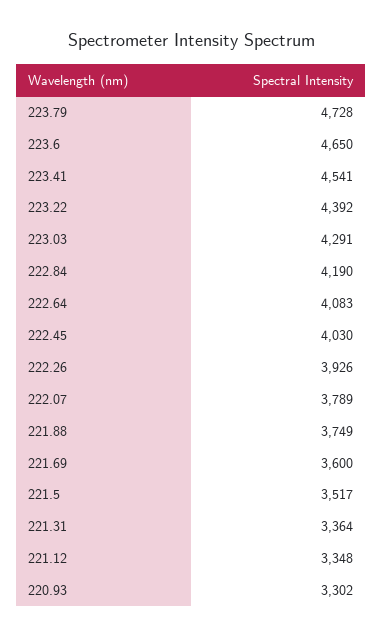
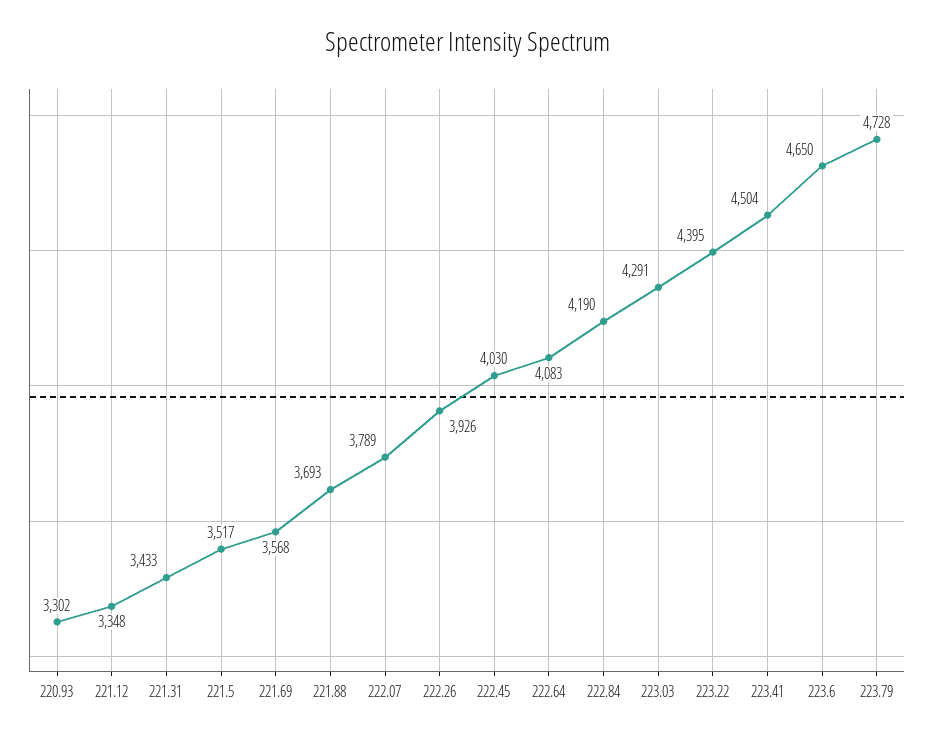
  {
    "223.79": 4728,
    "223.6": 4650,
-   "223.41": 4541,
+   "223.41": 4504,
-   "223.22": 4392,
+   "223.22": 4395,
    "223.03": 4291,
    "222.84": 4190,
    "222.64": 4083,
    "222.45": 4030,
    "222.26": 3926,
    "222.07": 3789,
-   "221.88": 3749,
+   "221.88": 3693,
-   "221.69": 3600,
+   "221.69": 3568,
    "221.5": 3517,
-   "221.31": 3364,
+   "221.31": 3433,
    "221.12": 3348,
    "220.93": 3302
  }

